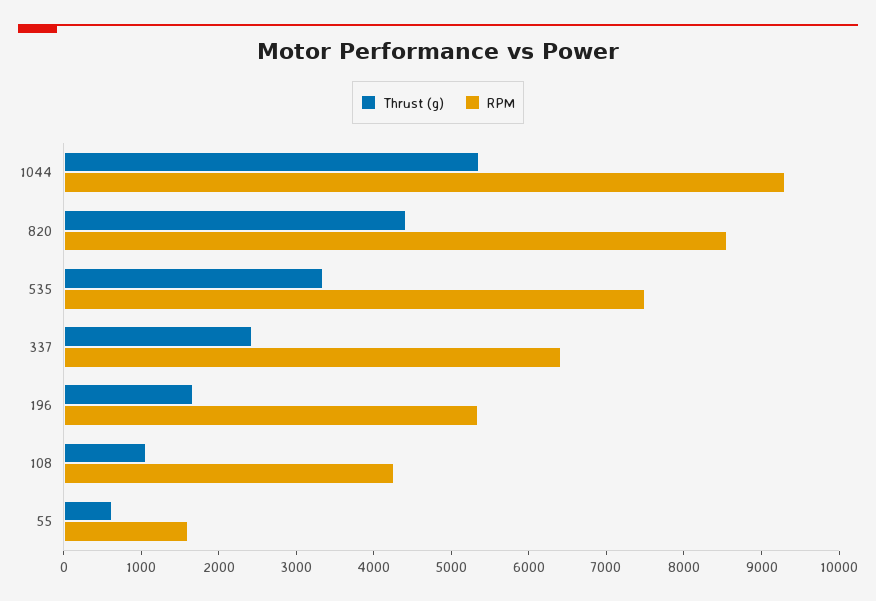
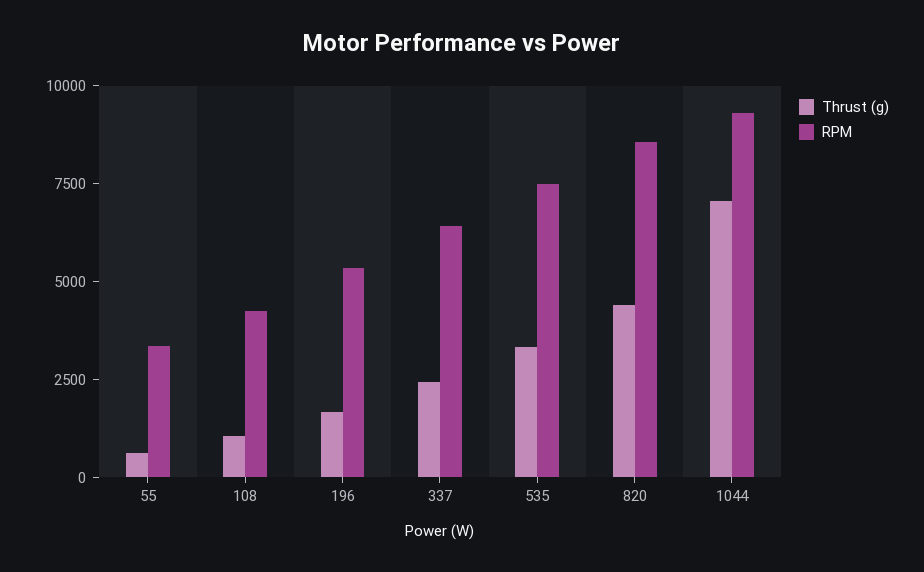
  {
    "Thrust (g)": {
-     "1044": 5400,
+     "1044": 7000,
      "820": 4400,
      "535": 3400,
      "337": 2400,
      "196": 1600,
      "108": 1000,
      "55": 600
    },
    "RPM": {
      "1044": 9400,
      "820": 8600,
      "535": 7600,
      "337": 6400,
      "196": 5400,
      "108": 4200,
-     "55": 1600
+     "55": 3500
    }
  }

